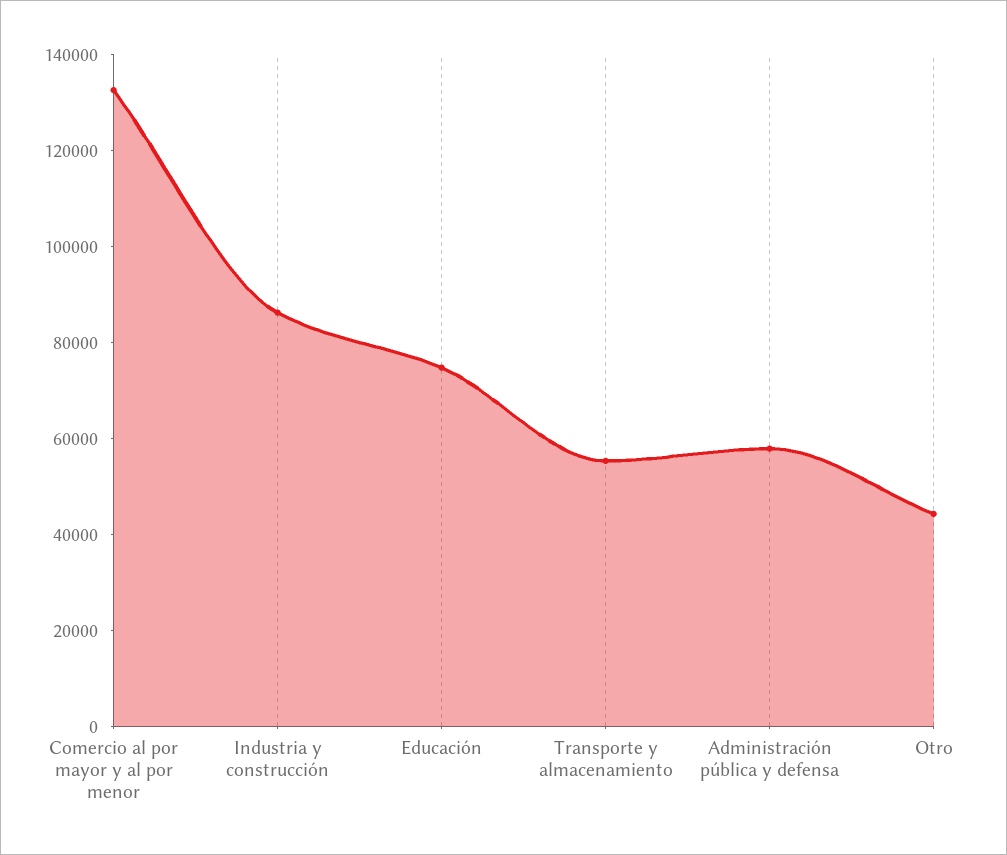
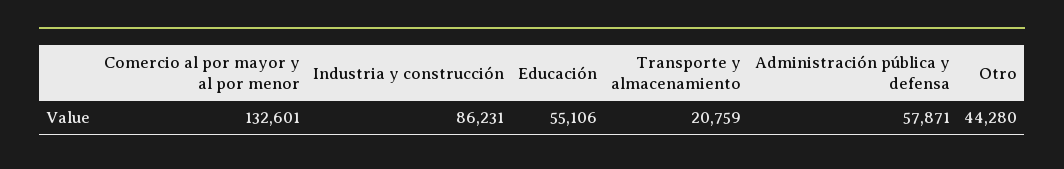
  {
    "Comercio al por mayor y al por menor": 132601,
    "Industria y construcción": 86231,
-   "Educación": 75000,
+   "Educación": 55106,
-   "Transporte y almacenamiento": 55000,
+   "Transporte y almacenamiento": 20759,
    "Administración pública y defensa": 57871,
    "Otro": 44280
  }

